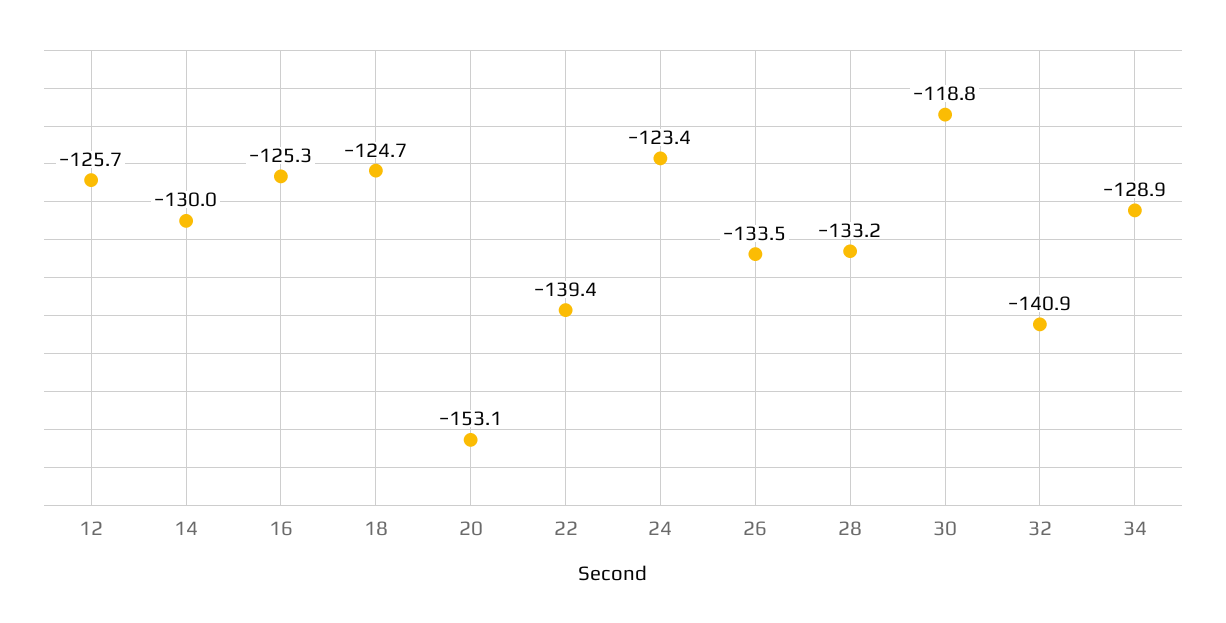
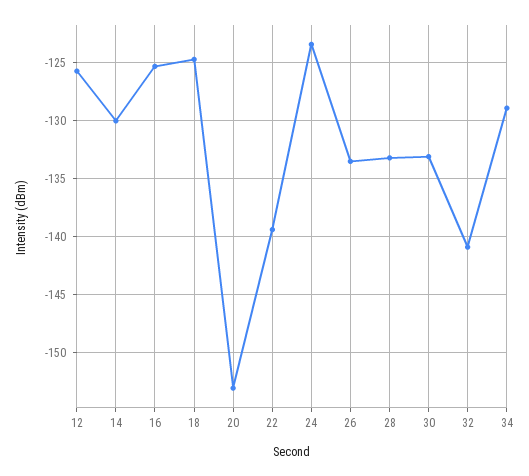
  {
    "12": -125.7,
    "14": -130,
    "16": -125.3,
    "18": -124.7,
    "20": -153.1,
    "22": -139.4,
    "24": -123.4,
    "26": -133.5,
    "28": -133.2,
-   "30": -118.8,
+   "30": -133,
    "32": -140.9,
    "34": -128.9
  }

